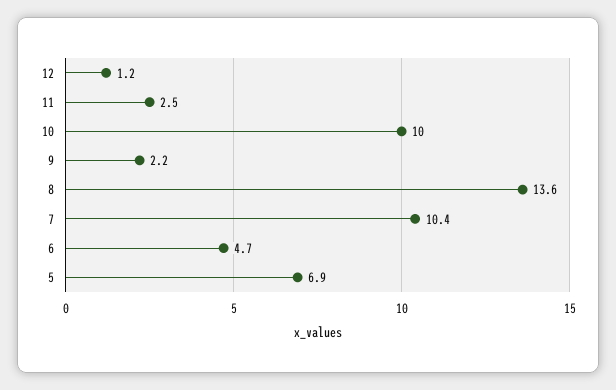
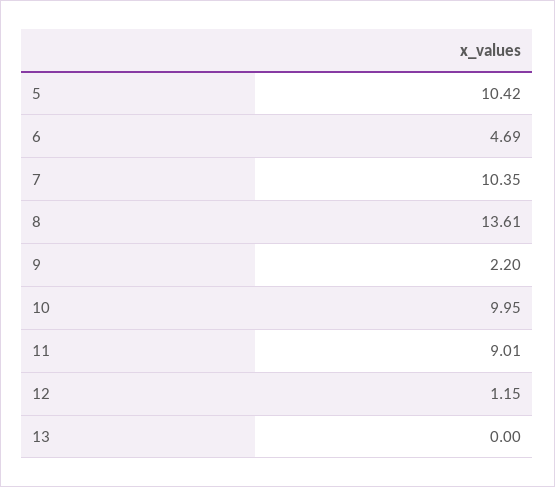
  {
    "12": 1.15,
-   "11": 2.5,
+   "11": 9.01,
    "10": 9.95,
    "9": 2.2,
    "8": 13.61,
    "7": 10.35,
    "6": 4.69,
-   "5": 6.9
+   "5": 10.42,
+   "13": 0
  }

